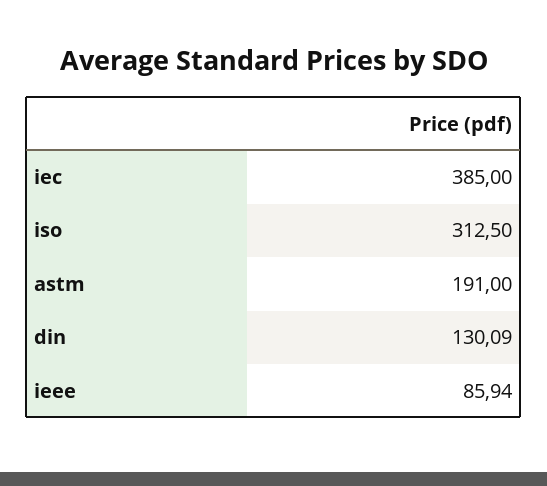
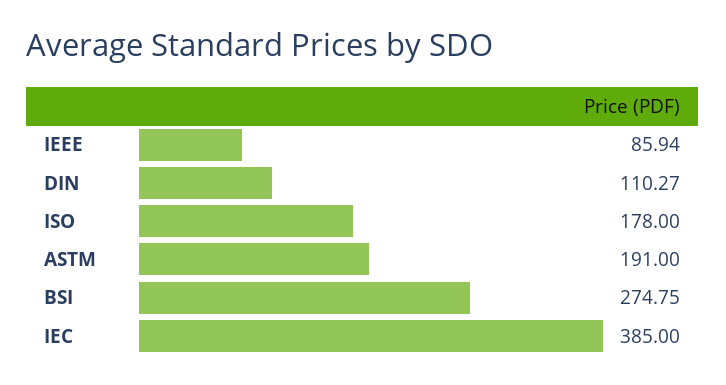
  {
    "iec": 385,
-   "iso": 312.5,
+   "iso": 178,
    "astm": 191,
-   "din": 130.09,
+   "din": 110.27,
-   "ieee": 85.94
+   "ieee": 85.94,
+   "BSI": 274.75
  }

